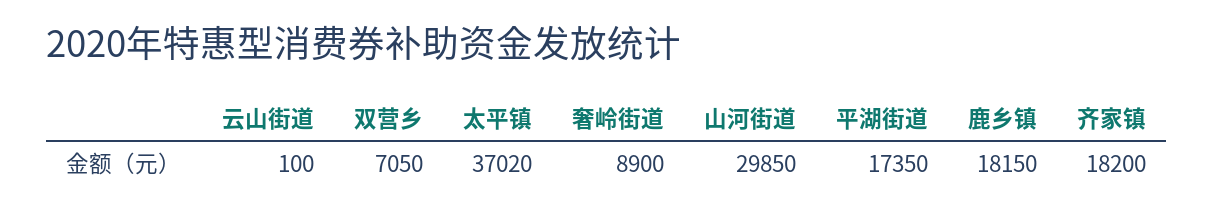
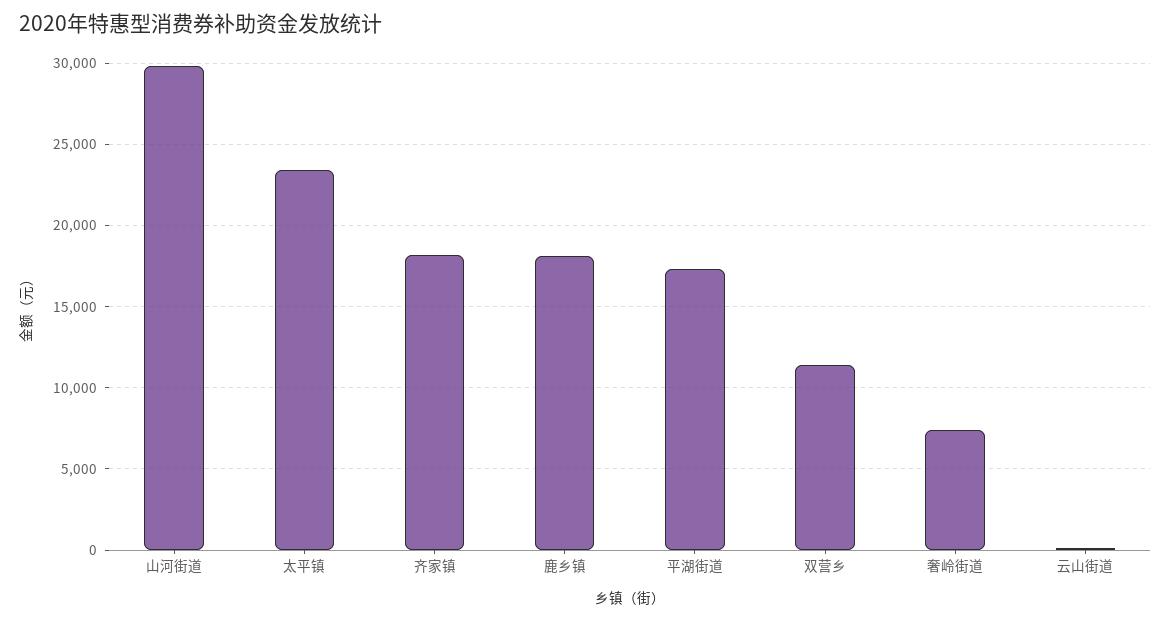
  {
    "云山街道": 100,
-   "双营乡": 7050,
+   "双营乡": 11500,
-   "太平镇": 37020,
+   "太平镇": 23500,
-   "奢岭街道": 8900,
+   "奢岭街道": 7500,
    "山河街道": 29850,
    "平湖街道": 17350,
    "鹿乡镇": 18150,
    "齐家镇": 18200
  }

